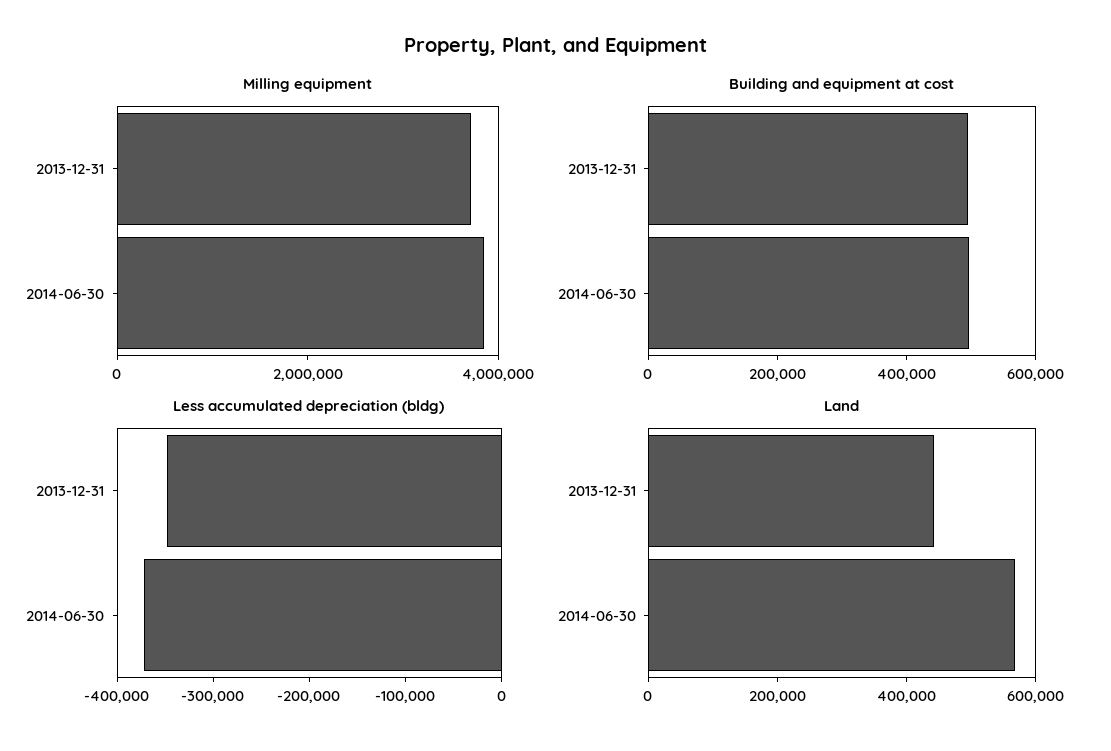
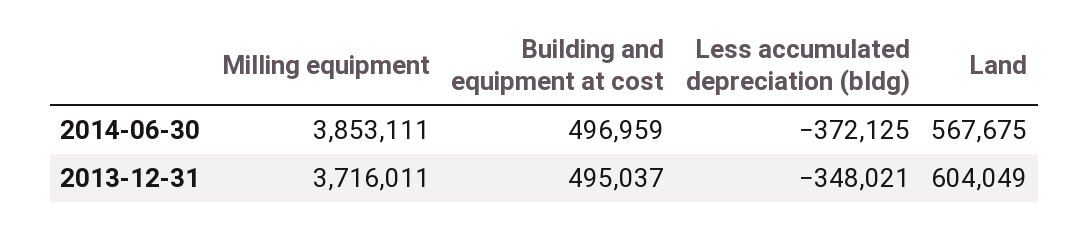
  {
    "Milling equipment": {
      "2013-12-31": 3716011,
      "2014-06-30": 3853111
    },
    "Building and equipment at cost": {
      "2013-12-31": 495037,
      "2014-06-30": 496959
    },
    "Less accumulated depreciation (bldg)": {
      "2013-12-31": -348021,
      "2014-06-30": -372125
    },
    "Land": {
-     "2013-12-31": 450000,
+     "2013-12-31": 604049,
      "2014-06-30": 567675
    }
  }

